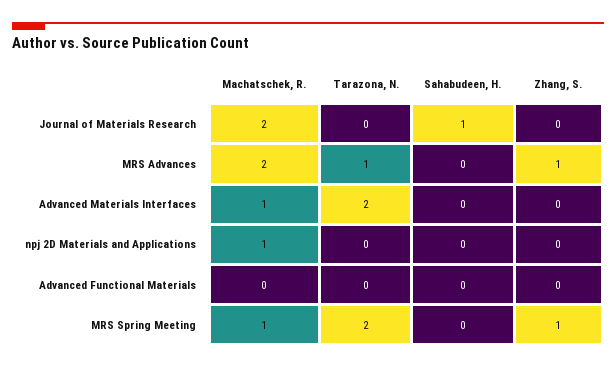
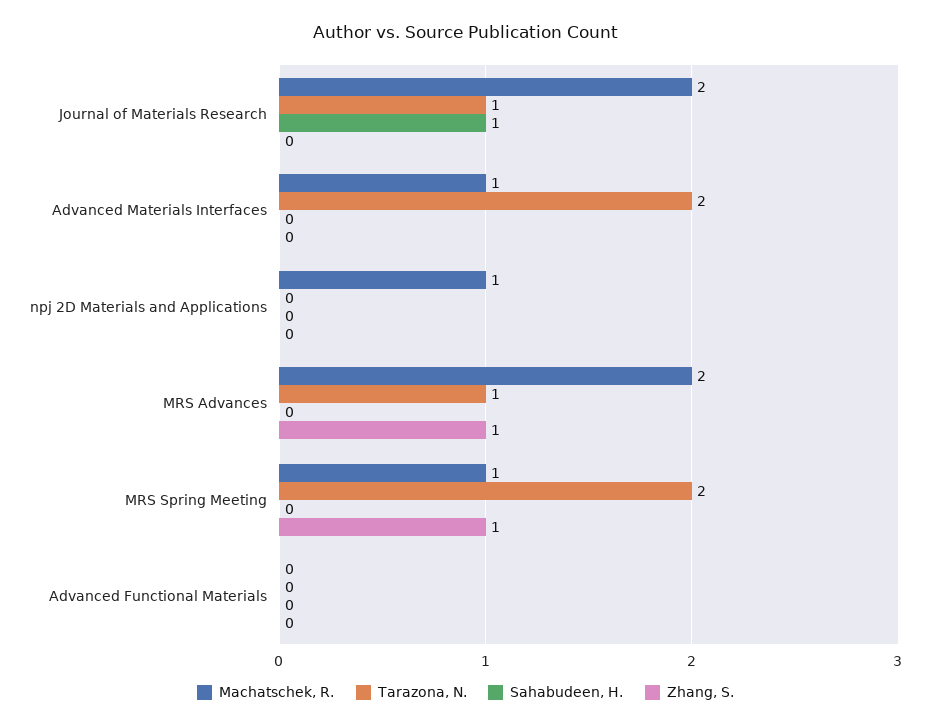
  {
    "Machatschek, R.": {
      "Journal of Materials Research": 2,
      "MRS Advances": 2,
      "Advanced Materials Interfaces": 1,
      "npj 2D Materials and Applications": 1,
      "Advanced Functional Materials": 0,
      "MRS Spring Meeting": 1
    },
    "Tarazona, N.": {
-     "Journal of Materials Research": 0,
+     "Journal of Materials Research": 1,
      "MRS Advances": 1,
      "Advanced Materials Interfaces": 2,
      "npj 2D Materials and Applications": 0,
      "Advanced Functional Materials": 0,
      "MRS Spring Meeting": 2
    },
    "Sahabudeen, H.": {
      "Journal of Materials Research": 1,
      "MRS Advances": 0,
      "Advanced Materials Interfaces": 0,
      "npj 2D Materials and Applications": 0,
      "Advanced Functional Materials": 0,
      "MRS Spring Meeting": 0
    },
    "Zhang, S.": {
      "Journal of Materials Research": 0,
      "MRS Advances": 1,
      "Advanced Materials Interfaces": 0,
      "npj 2D Materials and Applications": 0,
      "Advanced Functional Materials": 0,
      "MRS Spring Meeting": 1
    }
  }

